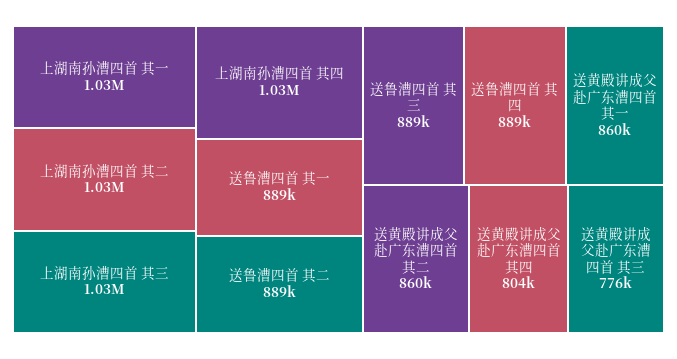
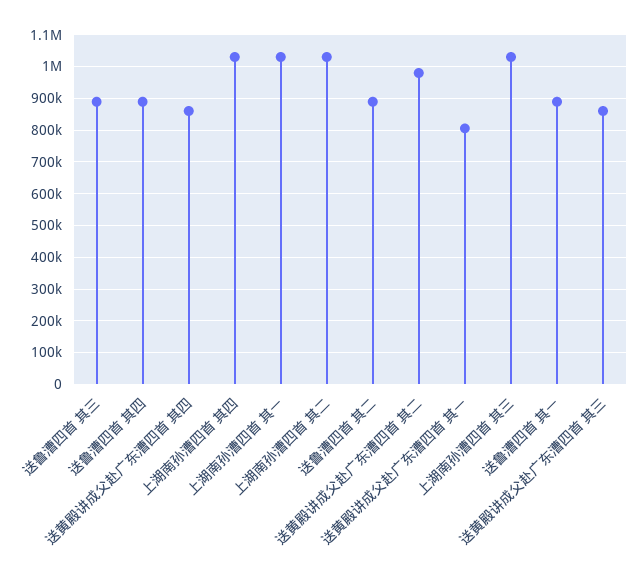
  {
    "上湖南孙漕四首 其一": 1030000,
    "上湖南孙漕四首 其二": 1030000,
    "上湖南孙漕四首 其三": 1030000,
    "上湖南孙漕四首 其四": 1030000,
    "送鲁漕四首 其一": 889000,
    "送鲁漕四首 其二": 889000,
    "送鲁漕四首 其三": 889000,
    "送鲁漕四首 其四": 889000,
-   "送黄殿讲成父赴广东漕四首 其一": 860000,
+   "送黄殿讲成父赴广东漕四首 其一": 800000,
-   "送黄殿讲成父赴广东漕四首 其二": 860000,
+   "送黄殿讲成父赴广东漕四首 其二": 980000,
-   "送黄殿讲成父赴广东漕四首 其四": 804000,
+   "送黄殿讲成父赴广东漕四首 其四": 860000,
-   "送黄殿讲成父赴广东漕四首 其三": 776000
+   "送黄殿讲成父赴广东漕四首 其三": 860000
  }

